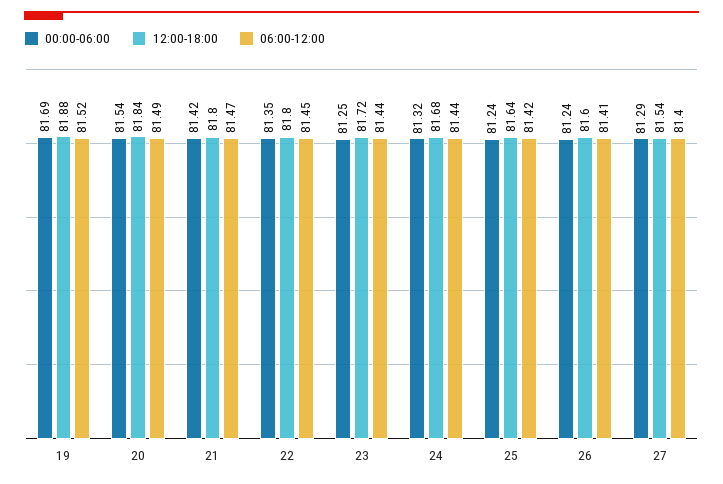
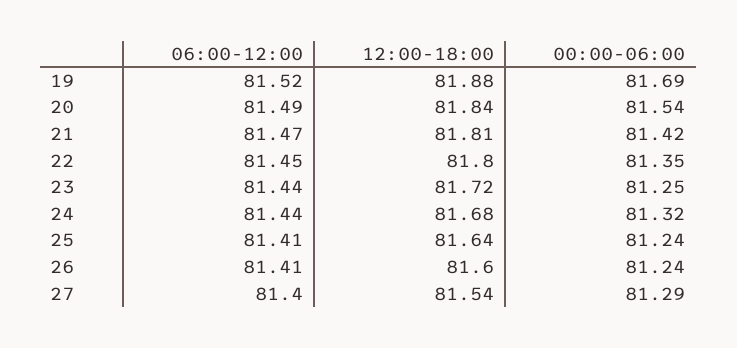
  {
    "00:00-06:00": {
      "19": 81.69,
      "20": 81.54,
      "21": 81.42,
      "22": 81.35,
      "23": 81.25,
      "24": 81.32,
      "25": 81.24,
      "26": 81.24,
      "27": 81.29
    },
    "12:00-18:00": {
      "19": 81.88,
      "20": 81.84,
-     "21": 81.8,
+     "21": 81.81,
      "22": 81.8,
      "23": 81.72,
      "24": 81.68,
      "25": 81.64,
      "26": 81.6,
      "27": 81.54
    },
    "06:00-12:00": {
      "19": 81.52,
      "20": 81.49,
      "21": 81.47,
      "22": 81.45,
      "23": 81.44,
      "24": 81.44,
-     "25": 81.42,
+     "25": 81.41,
      "26": 81.41,
      "27": 81.4
    }
  }

